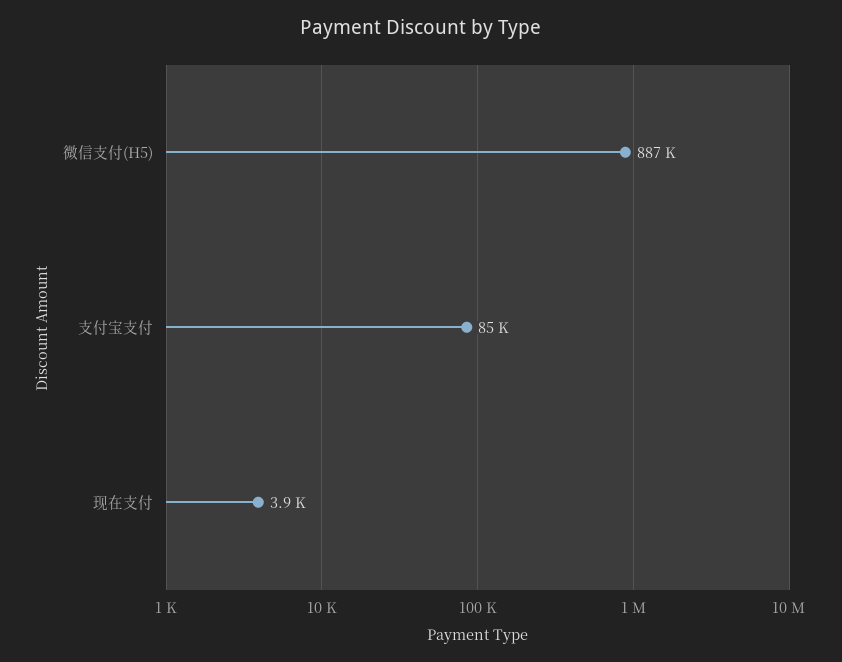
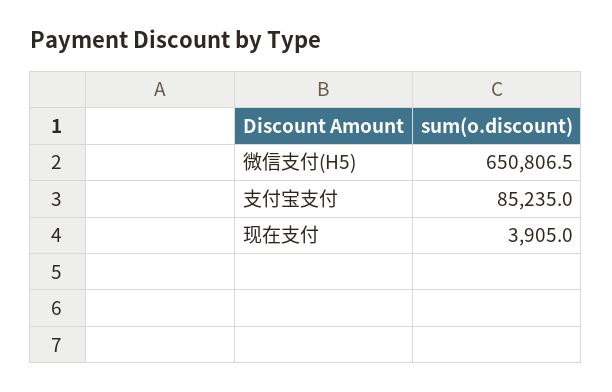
  {
-   "微信支付(H5)": 887000,
+   "微信支付(H5)": 650806.5,
    "支付宝支付": 85235,
    "现在支付": 3905
  }

